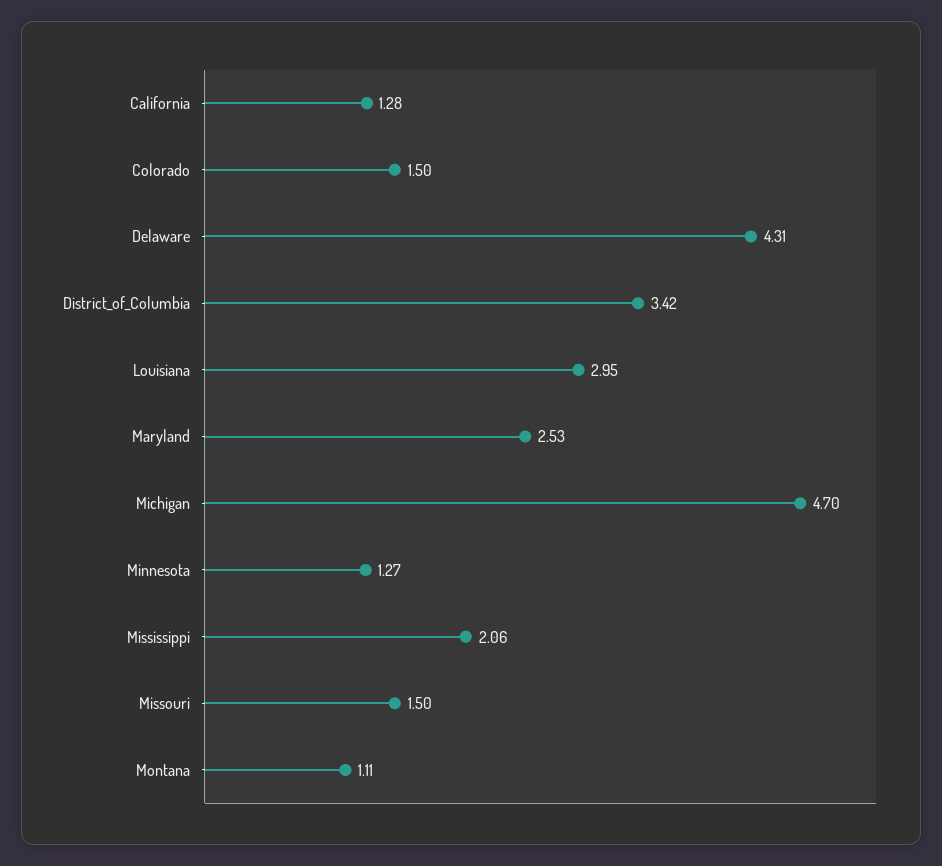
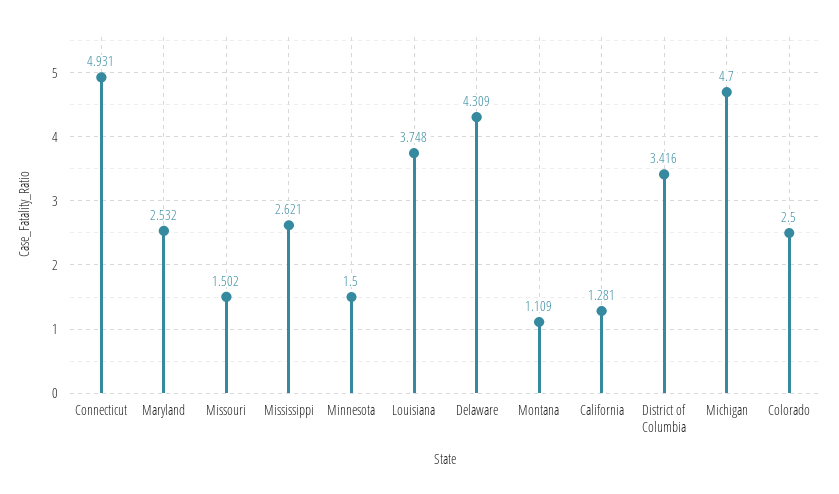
  {
    "California": 1.281,
-   "Colorado": 1.5,
+   "Colorado": 2.5,
    "Delaware": 4.309,
    "District_of_Columbia": 3.416,
-   "Louisiana": 2.95,
+   "Louisiana": 3.748,
    "Maryland": 2.532,
    "Michigan": 4.7,
-   "Minnesota": 1.27,
+   "Minnesota": 1.5,
-   "Mississippi": 2.06,
+   "Mississippi": 2.621,
    "Missouri": 1.502,
-   "Montana": 1.109
+   "Montana": 1.109,
+   "Connecticut": 4.931
  }

